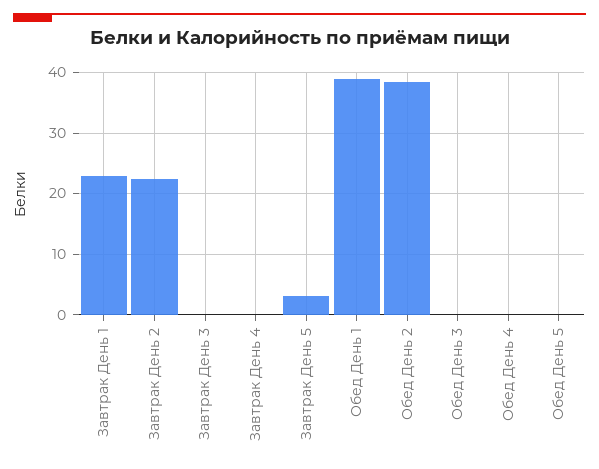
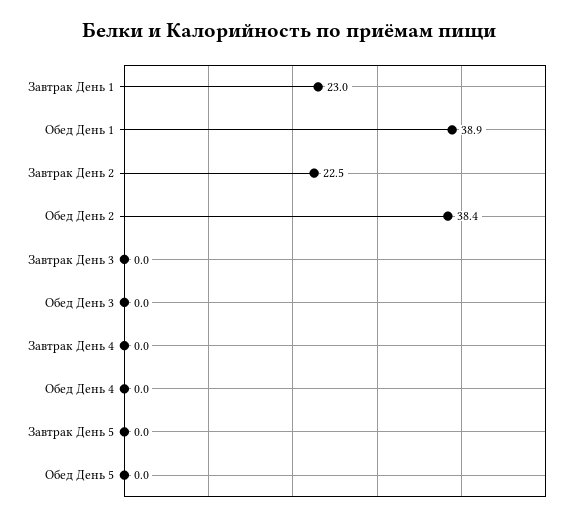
  {
    "Завтрак День 1": 23,
    "Завтрак День 2": 22.5,
    "Завтрак День 3": 0,
    "Завтрак День 4": 0,
-   "Завтрак День 5": 3,
+   "Завтрак День 5": 0,
    "Обед День 1": 38.9,
    "Обед День 2": 38.4,
    "Обед День 3": 0,
    "Обед День 4": 0,
    "Обед День 5": 0
  }

